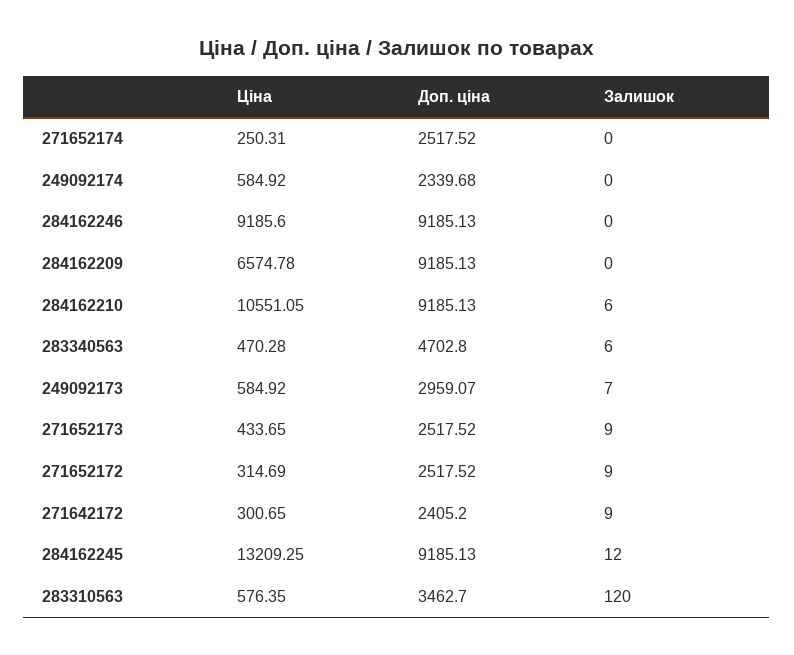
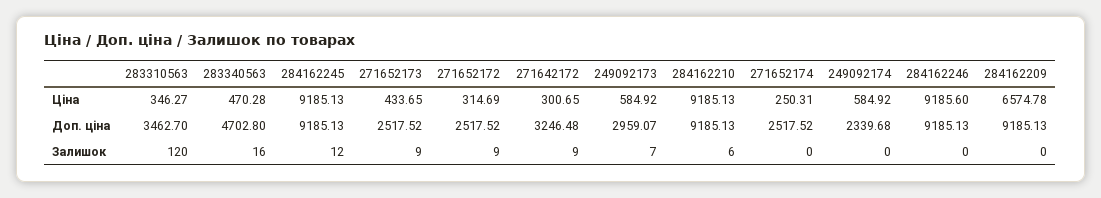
  {
    "Ціна": {
      "271652174": 250.31,
      "249092174": 584.92,
      "284162246": 9185.6,
      "284162209": 6574.78,
-     "284162210": 10551.05,
+     "284162210": 9185.13,
      "283340563": 470.28,
      "249092173": 584.92,
      "271652173": 433.65,
      "271652172": 314.69,
      "271642172": 300.65,
-     "284162245": 13209.25,
+     "284162245": 9185.13,
-     "283310563": 576.35
+     "283310563": 346.27
    },
    "Доп. ціна": {
      "271652174": 2517.52,
      "249092174": 2339.68,
      "284162246": 9185.13,
      "284162209": 9185.13,
      "284162210": 9185.13,
      "283340563": 4702.8,
      "249092173": 2959.07,
      "271652173": 2517.52,
      "271652172": 2517.52,
-     "271642172": 2405.2,
+     "271642172": 3246.48,
      "284162245": 9185.13,
      "283310563": 3462.7
    },
    "Залишок": {
      "271652174": 0,
      "249092174": 0,
      "284162246": 0,
      "284162209": 0,
      "284162210": 6,
-     "283340563": 6,
+     "283340563": 16,
      "249092173": 7,
      "271652173": 9,
      "271652172": 9,
      "271642172": 9,
      "284162245": 12,
      "283310563": 120
    }
  }

